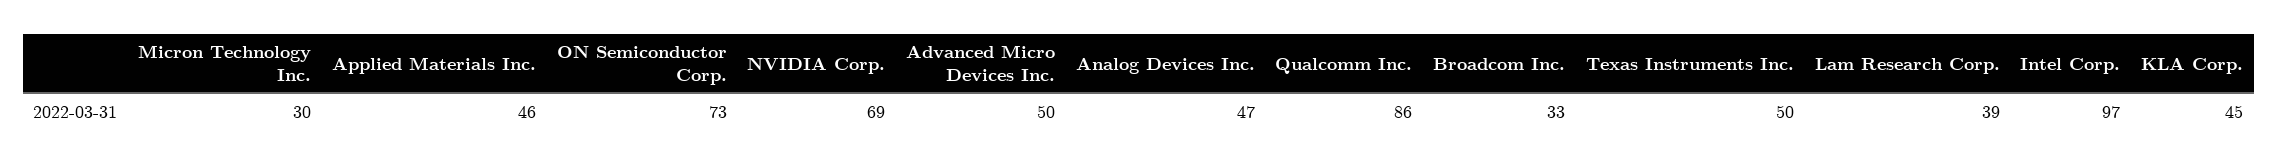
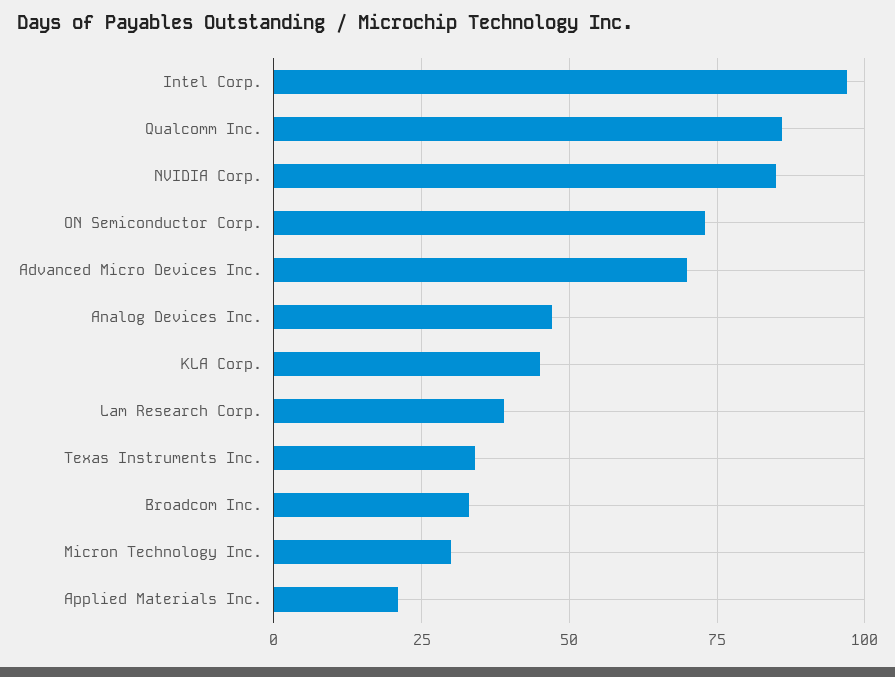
  {
    "Micron Technology Inc.": 30,
-   "Applied Materials Inc.": 46,
+   "Applied Materials Inc.": 20,
    "ON Semiconductor Corp.": 73,
-   "NVIDIA Corp.": 69,
+   "NVIDIA Corp.": 85,
-   "Advanced Micro Devices Inc.": 50,
+   "Advanced Micro Devices Inc.": 70,
    "Analog Devices Inc.": 47,
    "Qualcomm Inc.": 86,
    "Broadcom Inc.": 33,
-   "Texas Instruments Inc.": 50,
+   "Texas Instruments Inc.": 35,
    "Lam Research Corp.": 39,
    "Intel Corp.": 97,
    "KLA Corp.": 45
  }

